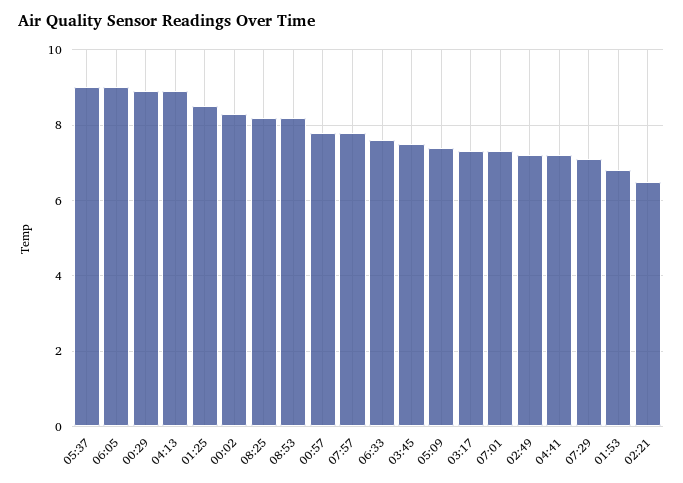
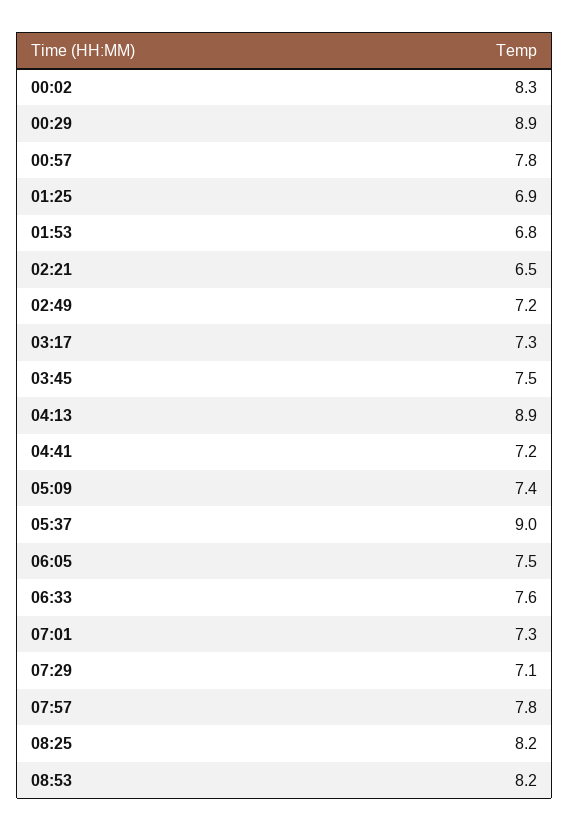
  {
    "05:37": 9,
-   "06:05": 9,
+   "06:05": 7.5,
    "00:29": 8.9,
    "04:13": 8.9,
-   "01:25": 8.5,
+   "01:25": 6.9,
    "00:02": 8.3,
    "08:25": 8.2,
    "08:53": 8.2,
    "00:57": 7.8,
    "07:57": 7.8,
    "06:33": 7.6,
    "03:45": 7.5,
    "05:09": 7.4,
    "03:17": 7.3,
    "07:01": 7.3,
    "02:49": 7.2,
    "04:41": 7.2,
    "07:29": 7.1,
    "01:53": 6.8,
    "02:21": 6.5
  }

